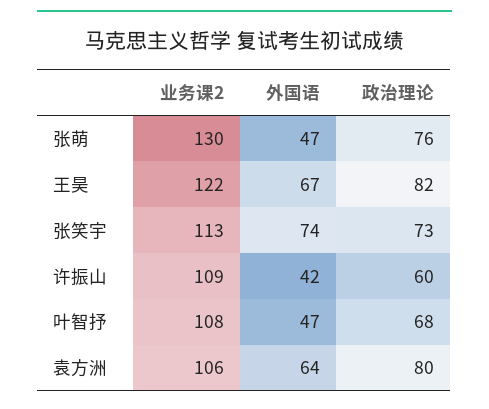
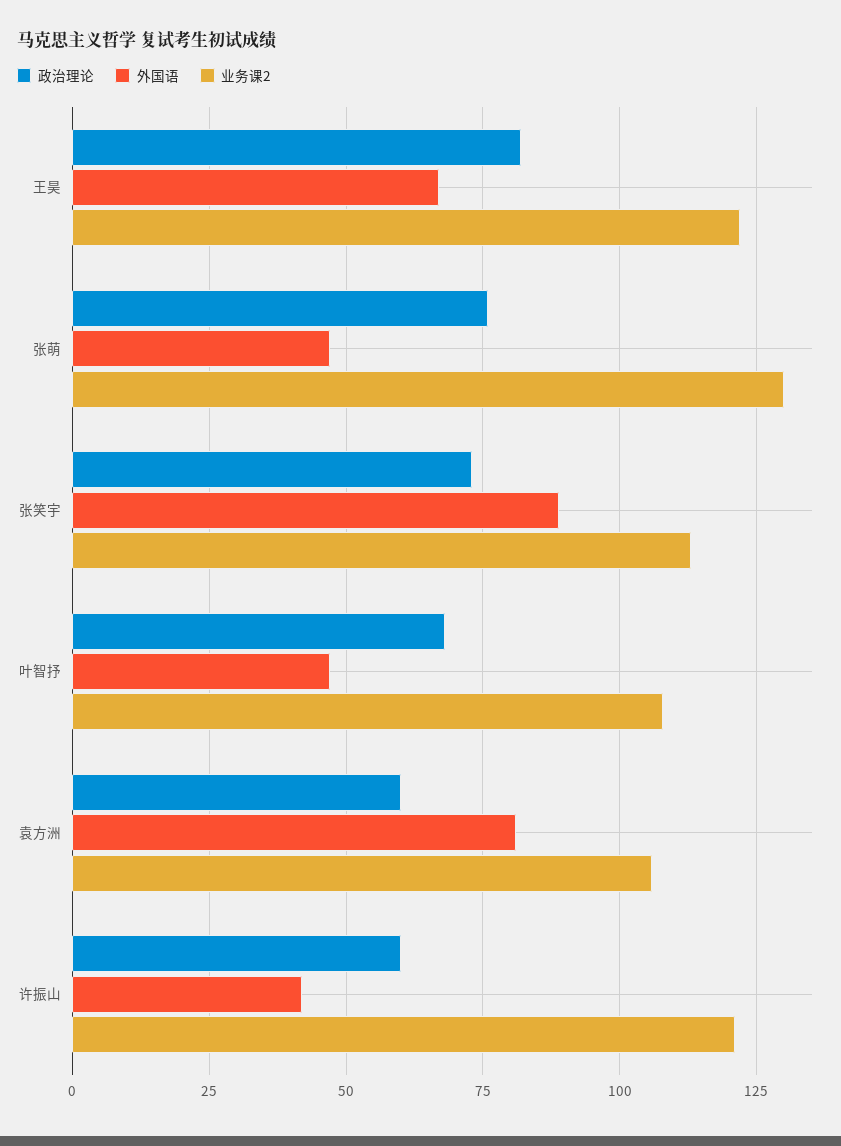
  {
    "业务课2": {
      "张萌": 130,
      "王昊": 122,
      "张笑宇": 113,
-     "许振山": 109,
+     "许振山": 120,
      "叶智抒": 108,
      "袁方洲": 106
    },
    "外国语": {
      "张萌": 47,
      "王昊": 67,
-     "张笑宇": 74,
+     "张笑宇": 90,
      "许振山": 42,
      "叶智抒": 47,
-     "袁方洲": 64
+     "袁方洲": 80
    },
    "政治理论": {
      "张萌": 76,
      "王昊": 82,
      "张笑宇": 73,
      "许振山": 60,
      "叶智抒": 68,
-     "袁方洲": 80
+     "袁方洲": 60
    }
  }

